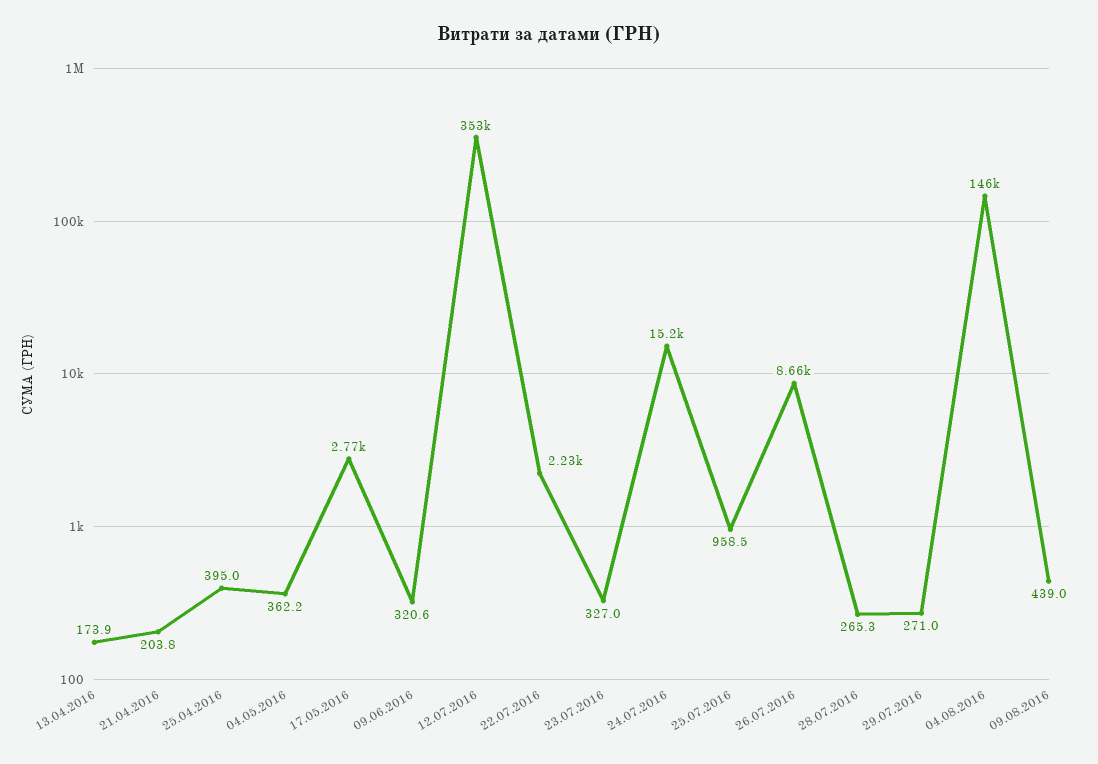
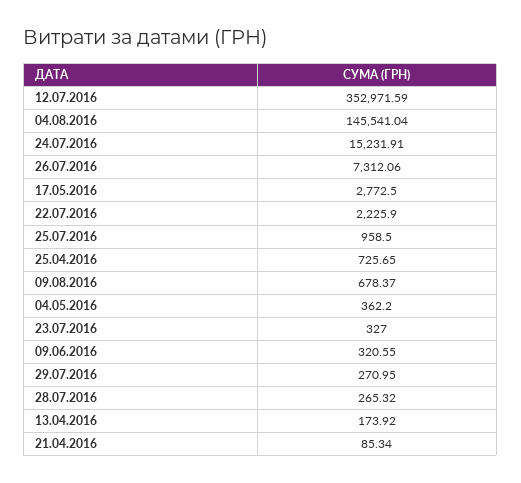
  {
    "13.04.2016": 173.92,
-   "21.04.2016": 203.8,
+   "21.04.2016": 85.34,
-   "25.04.2016": 395,
+   "25.04.2016": 725.65,
    "04.05.2016": 362.2,
    "17.05.2016": 2772.5,
    "09.06.2016": 320.55,
    "12.07.2016": 352971.59,
    "22.07.2016": 2225.9,
    "23.07.2016": 327,
    "24.07.2016": 15231.91,
    "25.07.2016": 958.5,
-   "26.07.2016": 8660,
+   "26.07.2016": 7312.06,
    "28.07.2016": 265.32,
    "29.07.2016": 270.95,
    "04.08.2016": 145541.04,
-   "09.08.2016": 439
+   "09.08.2016": 678.37
  }

